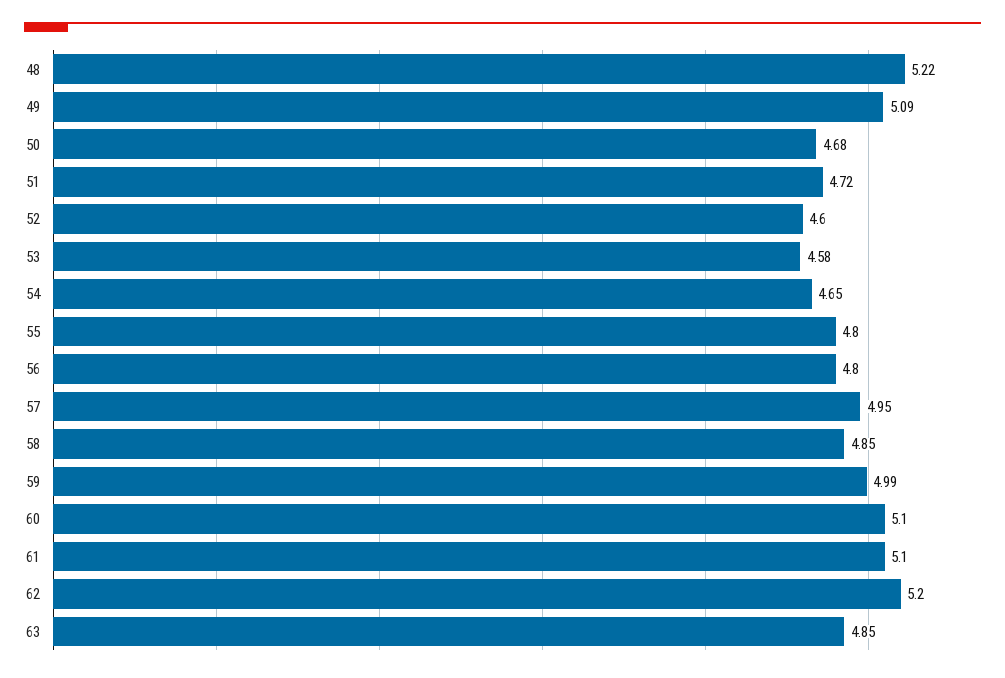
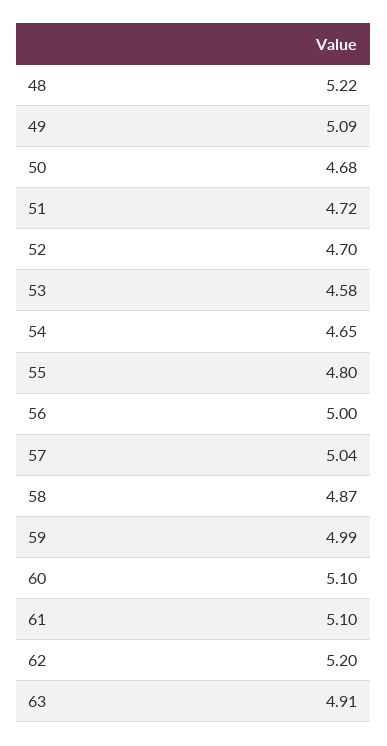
  {
    "48": 5.22,
    "49": 5.09,
    "50": 4.68,
    "51": 4.72,
-   "52": 4.6,
+   "52": 4.7,
    "53": 4.58,
    "54": 4.65,
    "55": 4.8,
-   "56": 4.8,
+   "56": 5,
-   "57": 4.95,
+   "57": 5.04,
-   "58": 4.85,
+   "58": 4.87,
    "59": 4.99,
    "60": 5.1,
    "61": 5.1,
    "62": 5.2,
-   "63": 4.85
+   "63": 4.91
  }

